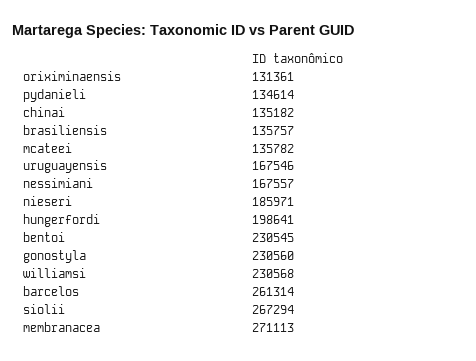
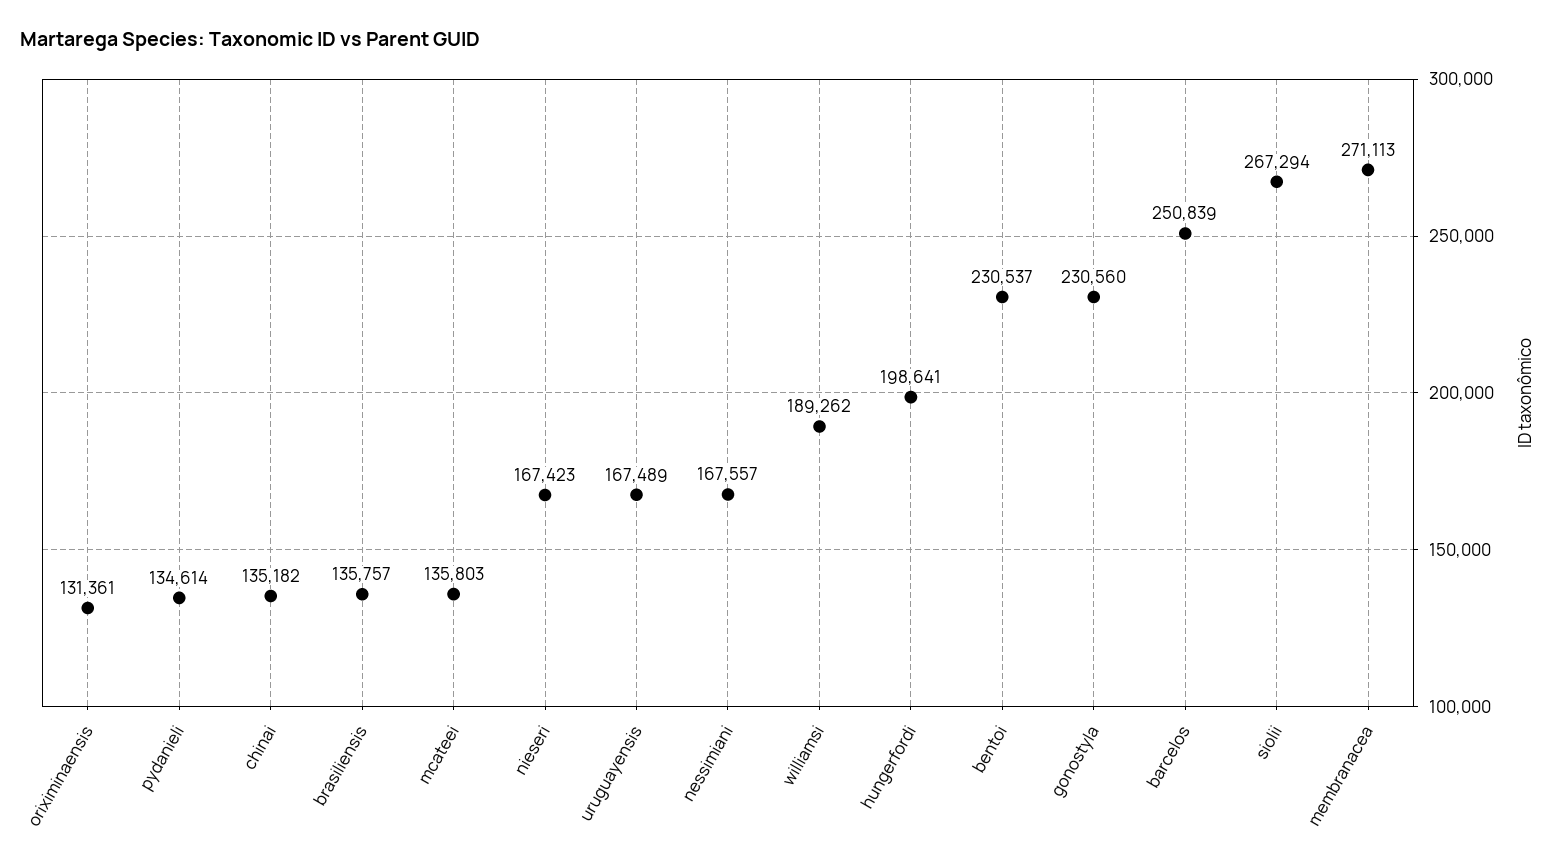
  {
    "oriximinaensis": 131361,
    "pydanieli": 134614,
    "chinai": 135182,
    "brasiliensis": 135757,
-   "mcateei": 135782,
+   "mcateei": 135803,
-   "uruguayensis": 167546,
+   "uruguayensis": 167489,
    "nessimiani": 167557,
-   "nieseri": 185971,
+   "nieseri": 167423,
    "hungerfordi": 198641,
-   "bentoi": 230545,
+   "bentoi": 230537,
    "gonostyla": 230560,
-   "williamsi": 230568,
+   "williamsi": 189262,
-   "barcelos": 261314,
+   "barcelos": 250839,
    "siolii": 267294,
    "membranacea": 271113
  }

